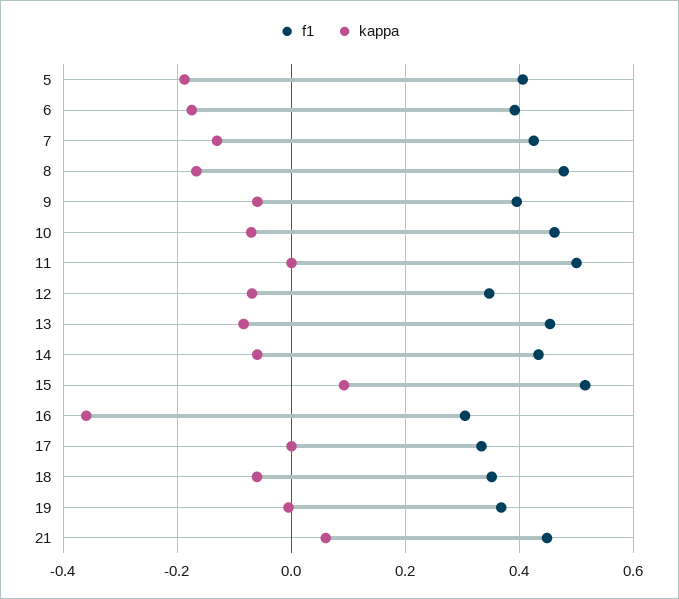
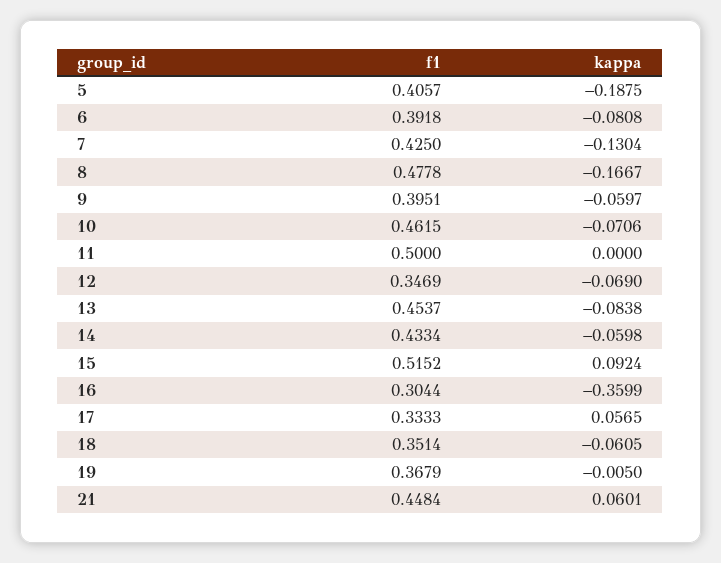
  {
    "f1": {
      "5": 0.4057,
      "6": 0.3918,
      "7": 0.425,
      "8": 0.4778,
      "9": 0.3951,
      "10": 0.4615,
      "11": 0.5,
      "12": 0.3469,
      "13": 0.4537,
      "14": 0.4334,
      "15": 0.5152,
      "16": 0.3044,
      "17": 0.3333,
      "18": 0.3514,
      "19": 0.3679,
      "21": 0.4484
    },
    "kappa": {
      "5": -0.1875,
-     "6": -0.18,
+     "6": -0.0808,
      "7": -0.1304,
      "8": -0.1667,
      "9": -0.0597,
      "10": -0.0706,
      "11": 0,
      "12": -0.069,
      "13": -0.0838,
      "14": -0.0598,
      "15": 0.0924,
      "16": -0.3599,
-     "17": 0,
+     "17": 0.0565,
      "18": -0.0605,
      "19": -0.005,
      "21": 0.0601
    }
  }

